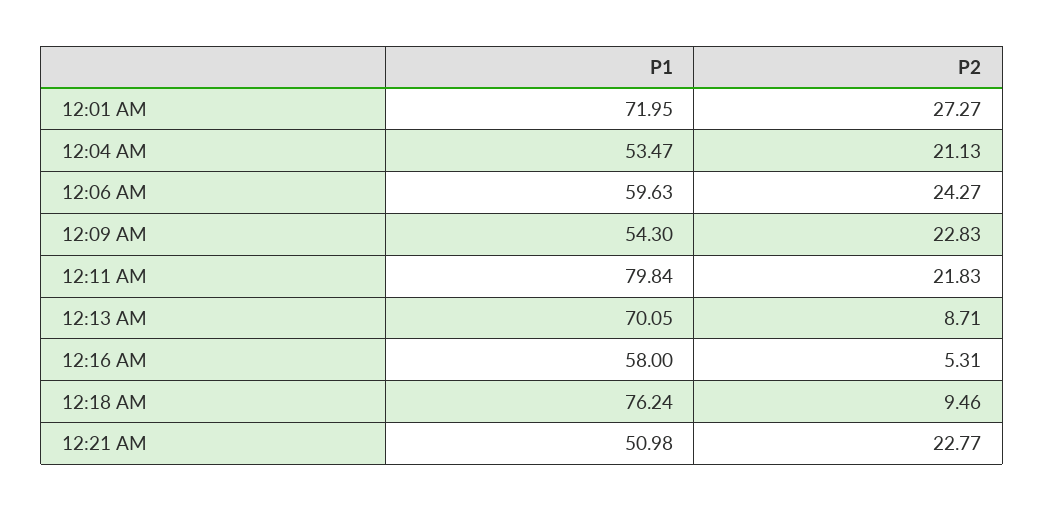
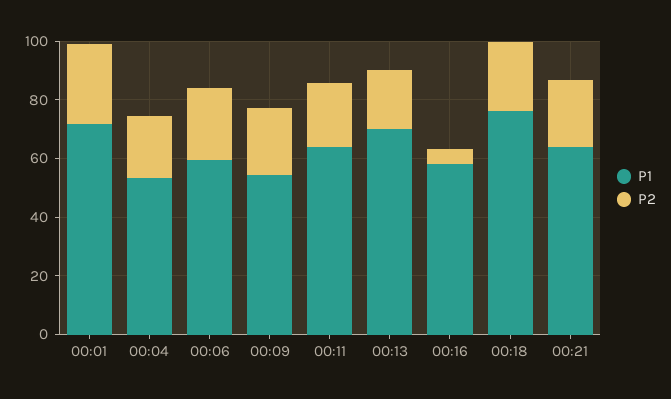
  {
    "P1": {
      "12:01 AM": 71.95,
      "12:04 AM": 53.47,
      "12:06 AM": 59.63,
      "12:09 AM": 54.3,
-     "12:11 AM": 79.84,
+     "12:11 AM": 65,
      "12:13 AM": 70.05,
      "12:16 AM": 58,
      "12:18 AM": 76.24,
-     "12:21 AM": 50.98
+     "12:21 AM": 65
    },
    "P2": {
      "12:01 AM": 27.27,
      "12:04 AM": 21.13,
      "12:06 AM": 24.27,
      "12:09 AM": 22.83,
      "12:11 AM": 21.83,
-     "12:13 AM": 8.71,
+     "12:13 AM": 20,
      "12:16 AM": 5.31,
-     "12:18 AM": 9.46,
+     "12:18 AM": 25,
      "12:21 AM": 22.77
    }
  }

